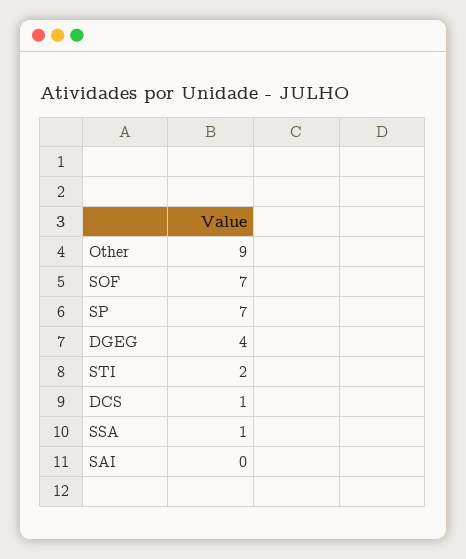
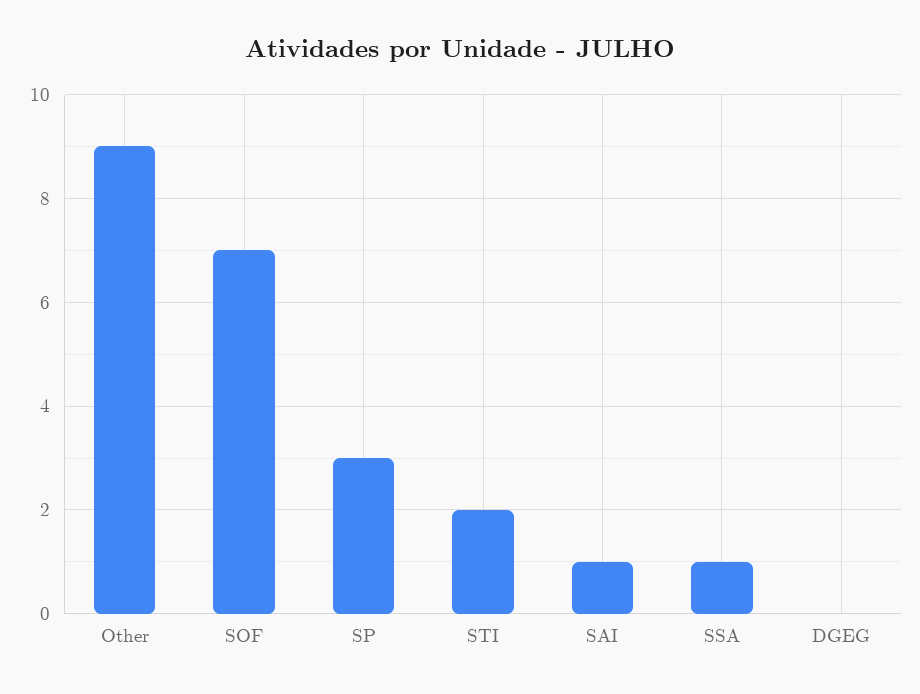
  {
    "Other": 9,
    "SOF": 7,
-   "SP": 7,
+   "SP": 3,
-   "DGEG": 4,
+   "DGEG": 0,
    "STI": 2,
-   "DCS": 1,
    "SSA": 1,
-   "SAI": 0
+   "SAI": 1
  }

